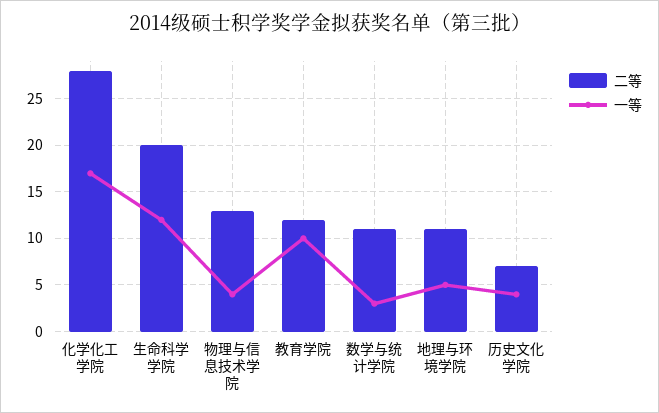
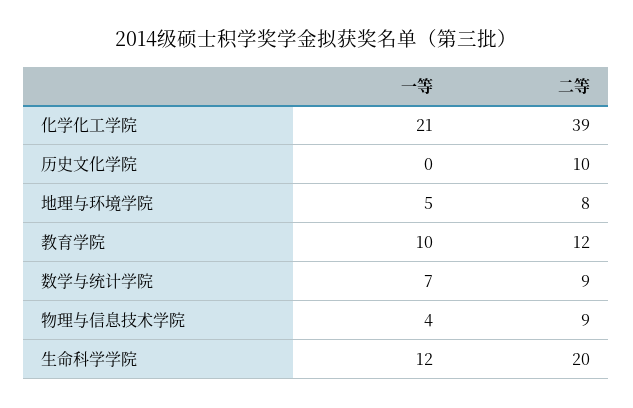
  {
    "二等": {
-     "化学化工学院": 28,
+     "化学化工学院": 39,
      "生命科学学院": 20,
-     "物理与信息技术学院": 13,
+     "物理与信息技术学院": 9,
      "教育学院": 12,
-     "数学与统计学院": 11,
+     "数学与统计学院": 9,
-     "地理与环境学院": 11,
+     "地理与环境学院": 8,
-     "历史文化学院": 7
+     "历史文化学院": 10
    },
    "一等": {
-     "化学化工学院": 17,
+     "化学化工学院": 21,
      "生命科学学院": 12,
      "物理与信息技术学院": 4,
      "教育学院": 10,
-     "数学与统计学院": 3,
+     "数学与统计学院": 7,
      "地理与环境学院": 5,
-     "历史文化学院": 4
+     "历史文化学院": 0
    }
  }

